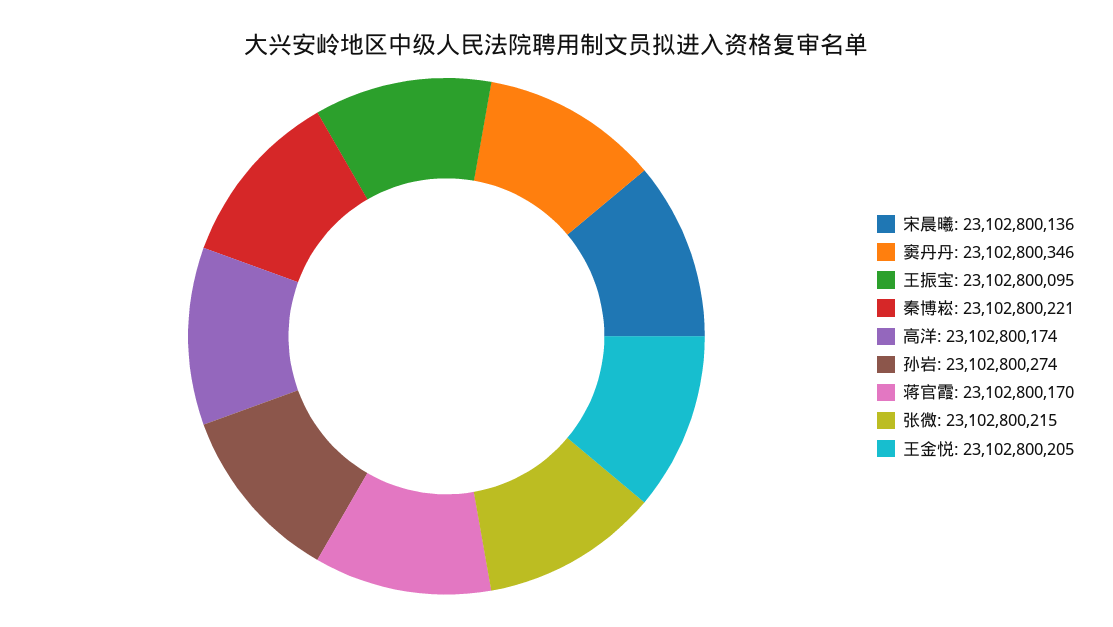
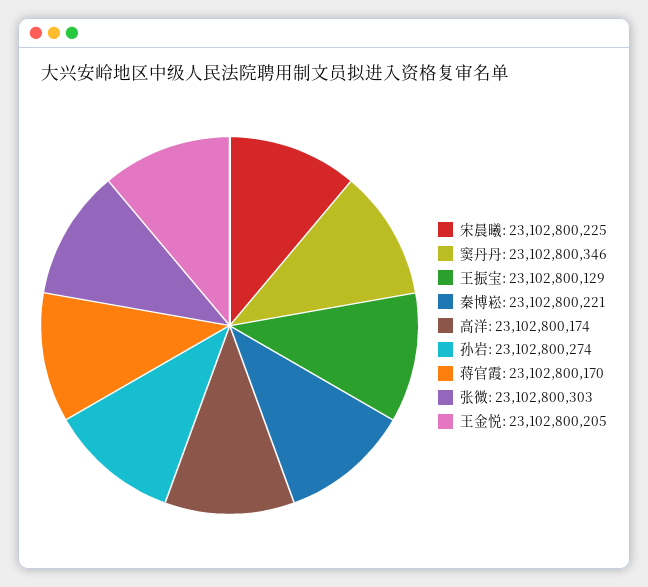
  {
-   "宋晨曦": 23102800136,
+   "宋晨曦": 23102800225,
    "窦丹丹": 23102800346,
-   "王振宝": 23102800095,
+   "王振宝": 23102800129,
    "秦博崧": 23102800221,
    "高洋": 23102800174,
    "孙岩": 23102800274,
    "蒋官霞": 23102800170,
-   "张微": 23102800215,
+   "张微": 23102800303,
    "王金悦": 23102800205
  }

